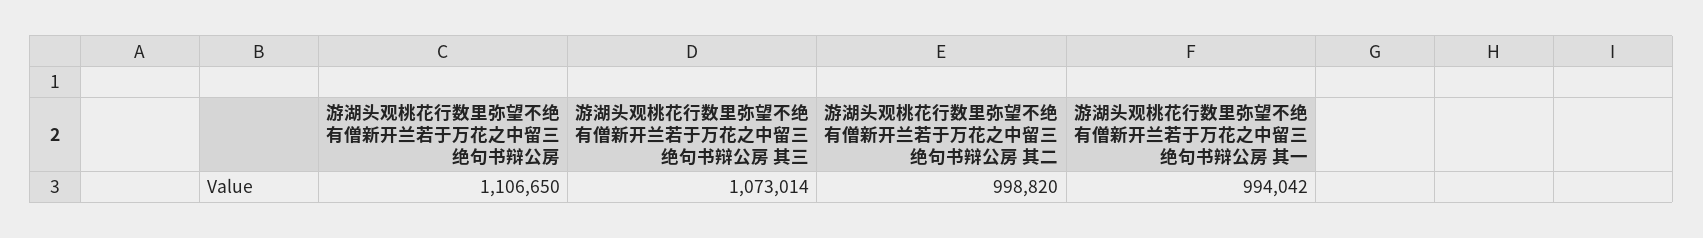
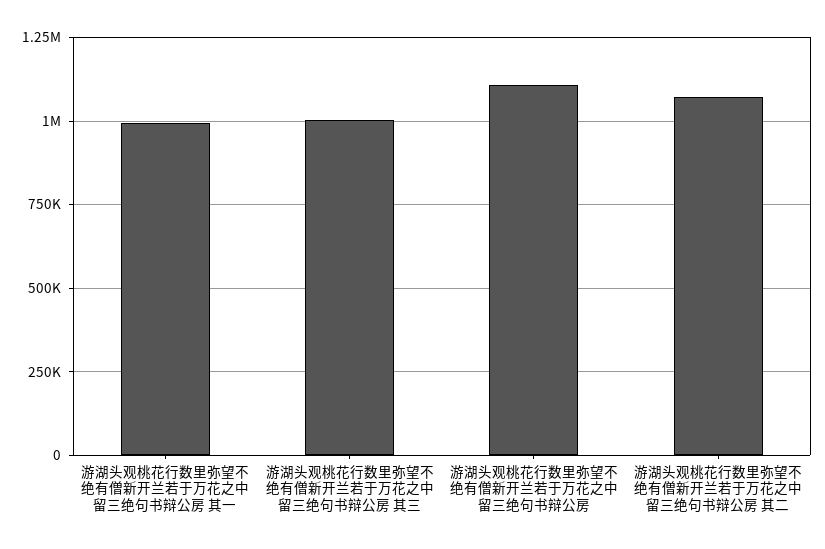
  {
    "游湖头观桃花行数里弥望不绝有僧新开兰若于万花之中留三绝句书辩公房": 1106650,
-   "游湖头观桃花行数里弥望不绝有僧新开兰若于万花之中留三绝句书辩公房 其三": 1073014,
+   "游湖头观桃花行数里弥望不绝有僧新开兰若于万花之中留三绝句书辩公房 其三": 1000000,
-   "游湖头观桃花行数里弥望不绝有僧新开兰若于万花之中留三绝句书辩公房 其二": 998820,
+   "游湖头观桃花行数里弥望不绝有僧新开兰若于万花之中留三绝句书辩公房 其二": 1075000,
    "游湖头观桃花行数里弥望不绝有僧新开兰若于万花之中留三绝句书辩公房 其一": 994042
  }

